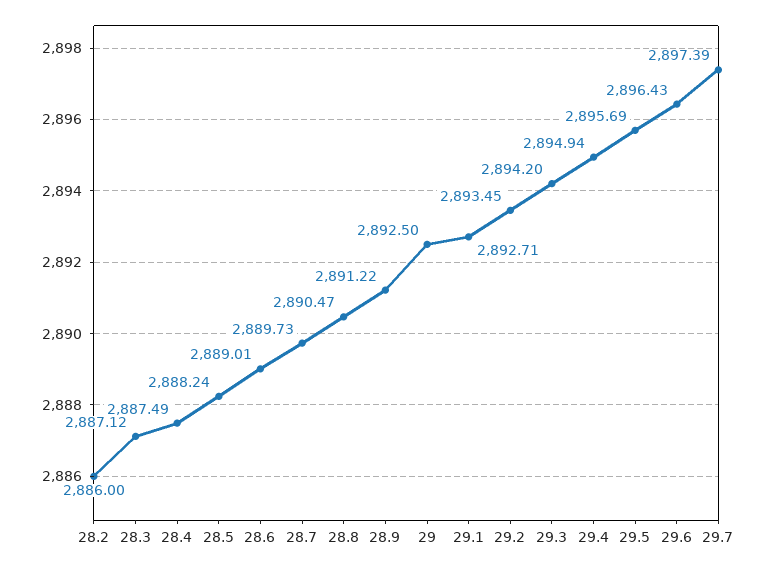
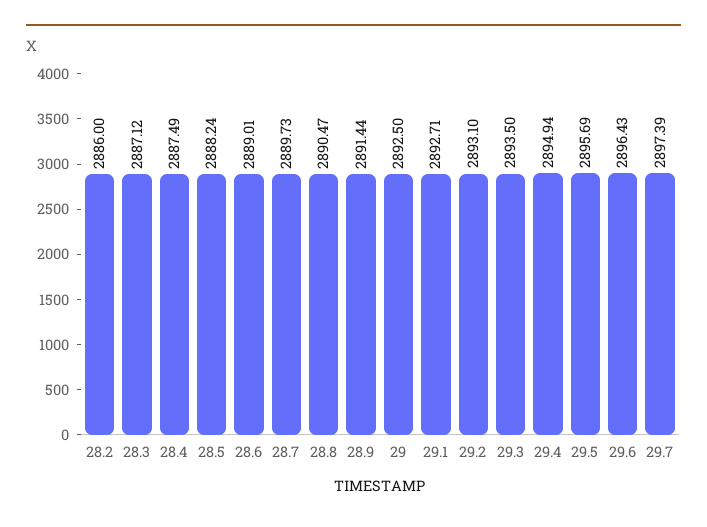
  {
    "28.2": 2886,
    "28.3": 2887.12,
    "28.4": 2887.49,
    "28.5": 2888.24,
    "28.6": 2889.01,
    "28.7": 2889.73,
    "28.8": 2890.47,
-   "28.9": 2891.22,
+   "28.9": 2891.44,
    "29": 2892.5,
    "29.1": 2892.71,
-   "29.2": 2893.45,
+   "29.2": 2893.1,
-   "29.3": 2894.2,
+   "29.3": 2893.5,
    "29.4": 2894.94,
    "29.5": 2895.69,
    "29.6": 2896.43,
    "29.7": 2897.39
  }

